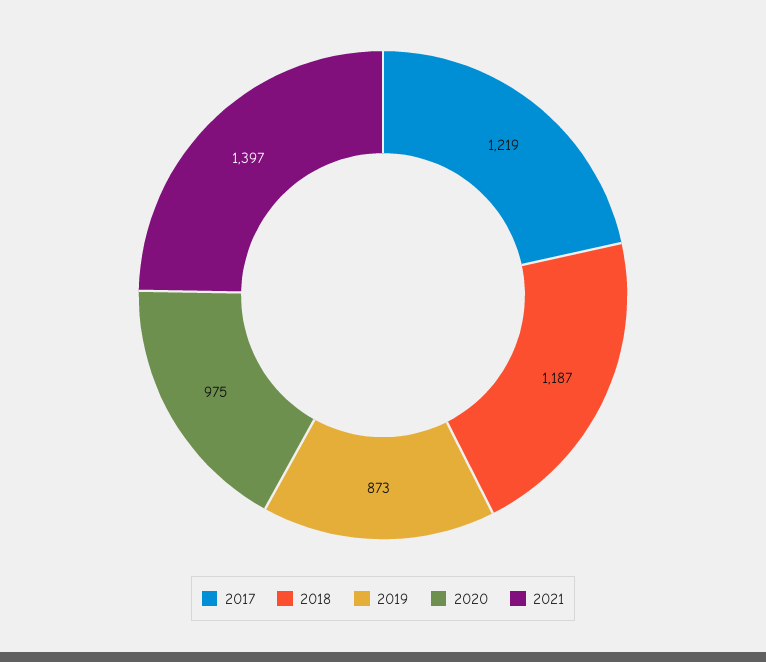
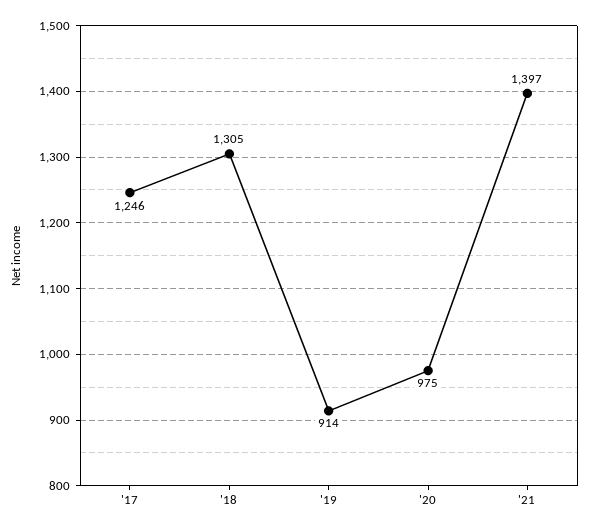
  {
-   "2017": 1219,
+   "2017": 1246,
-   "2018": 1187,
+   "2018": 1305,
-   "2019": 873,
+   "2019": 914,
    "2020": 975,
    "2021": 1397
  }

